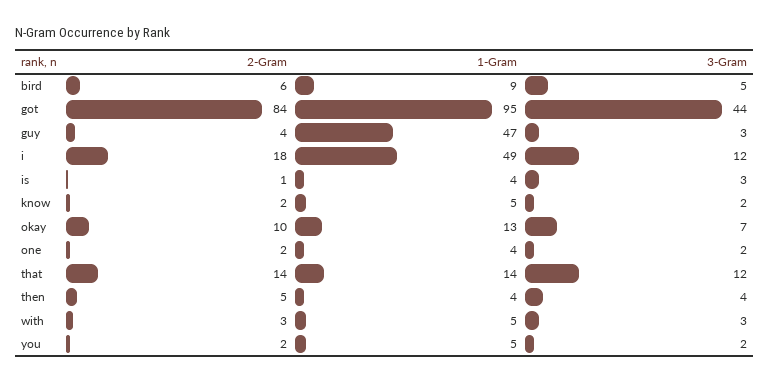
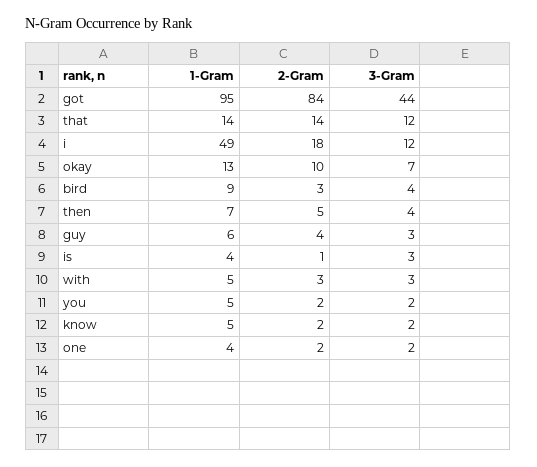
  {
    "2-Gram": {
-     "bird": 6,
+     "bird": 3,
      "got": 84,
      "guy": 4,
      "i": 18,
      "is": 1,
      "know": 2,
      "okay": 10,
      "one": 2,
      "that": 14,
      "then": 5,
      "with": 3,
      "you": 2
    },
    "1-Gram": {
      "bird": 9,
      "got": 95,
-     "guy": 47,
+     "guy": 6,
      "i": 49,
      "is": 4,
      "know": 5,
      "okay": 13,
      "one": 4,
      "that": 14,
-     "then": 4,
+     "then": 7,
      "with": 5,
      "you": 5
    },
    "3-Gram": {
-     "bird": 5,
+     "bird": 4,
      "got": 44,
      "guy": 3,
      "i": 12,
      "is": 3,
      "know": 2,
      "okay": 7,
      "one": 2,
      "that": 12,
      "then": 4,
      "with": 3,
      "you": 2
    }
  }

